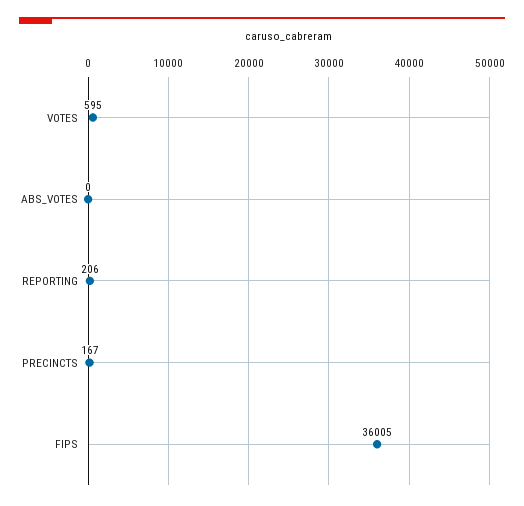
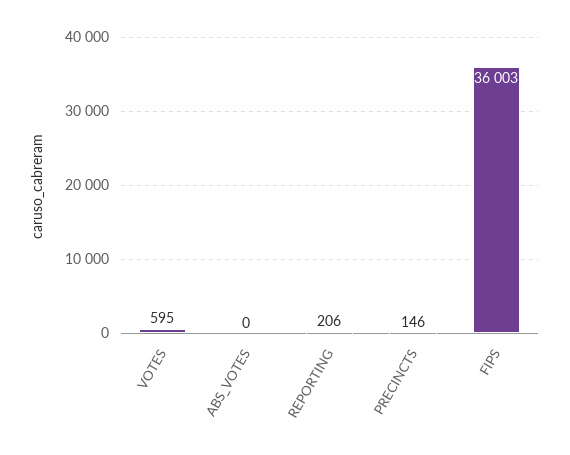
  {
    "VOTES": 595,
    "ABS_VOTES": 0,
    "REPORTING": 206,
-   "PRECINCTS": 167,
+   "PRECINCTS": 146,
-   "FIPS": 36005
+   "FIPS": 36003
  }

